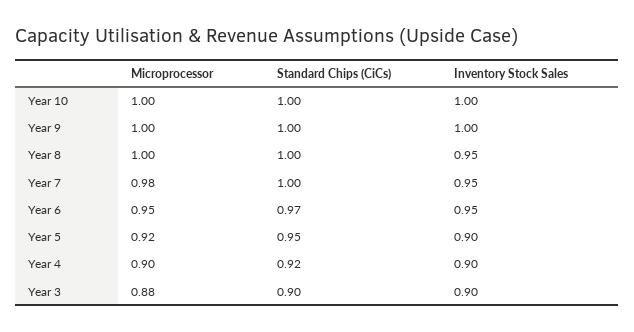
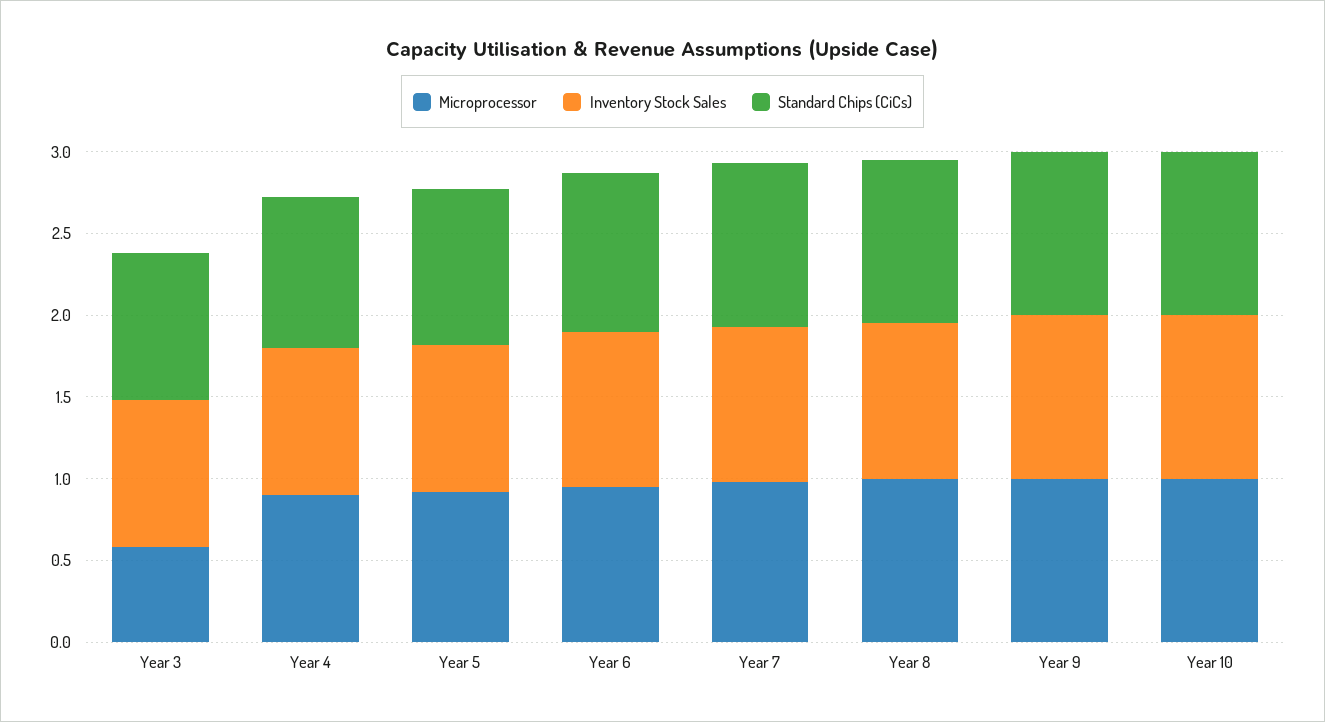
  {
    "Microprocessor": {
      "Year 10": 1,
      "Year 9": 1,
      "Year 8": 1,
      "Year 7": 0.98,
      "Year 6": 0.95,
      "Year 5": 0.92,
      "Year 4": 0.9,
-     "Year 3": 0.88
+     "Year 3": 0.6
    },
    "Standard Chips (CiCs)": {
      "Year 10": 1,
      "Year 9": 1,
      "Year 8": 1,
      "Year 7": 1,
      "Year 6": 0.97,
      "Year 5": 0.95,
      "Year 4": 0.92,
      "Year 3": 0.9
    },
    "Inventory Stock Sales": {
      "Year 10": 1,
      "Year 9": 1,
      "Year 8": 0.95,
      "Year 7": 0.95,
      "Year 6": 0.95,
      "Year 5": 0.9,
      "Year 4": 0.9,
      "Year 3": 0.9
    }
  }

